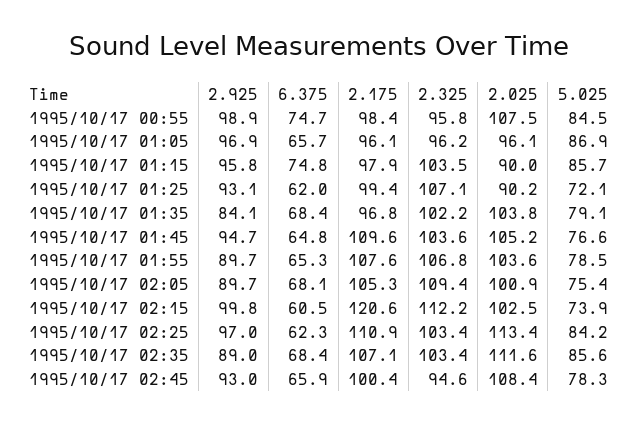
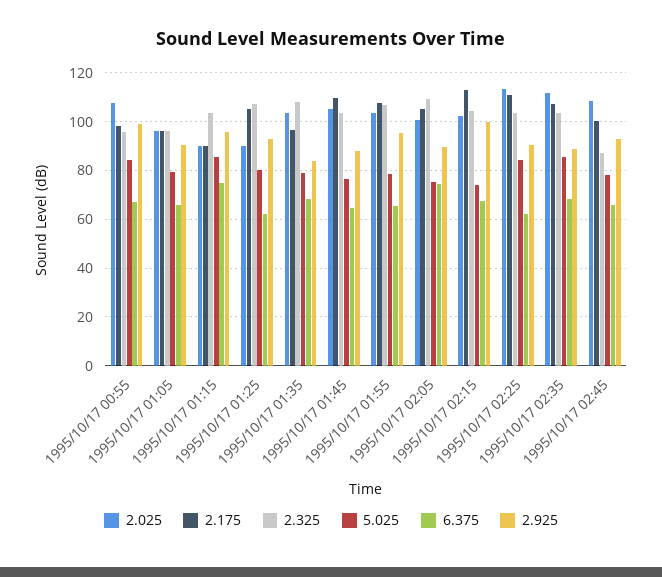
  {
    "2.925": {
      "1995/10/17 00:55": 98.9,
-     "1995/10/17 01:05": 96.9,
+     "1995/10/17 01:05": 90,
      "1995/10/17 01:15": 95.8,
      "1995/10/17 01:25": 93.1,
      "1995/10/17 01:35": 84.1,
-     "1995/10/17 01:45": 94.7,
+     "1995/10/17 01:45": 87.5,
-     "1995/10/17 01:55": 89.7,
+     "1995/10/17 01:55": 95,
      "1995/10/17 02:05": 89.7,
      "1995/10/17 02:15": 99.8,
-     "1995/10/17 02:25": 97,
+     "1995/10/17 02:25": 90,
      "1995/10/17 02:35": 89,
      "1995/10/17 02:45": 93
    },
    "6.375": {
-     "1995/10/17 00:55": 74.7,
+     "1995/10/17 00:55": 67.5,
      "1995/10/17 01:05": 65.7,
      "1995/10/17 01:15": 74.8,
      "1995/10/17 01:25": 62,
      "1995/10/17 01:35": 68.4,
      "1995/10/17 01:45": 64.8,
      "1995/10/17 01:55": 65.3,
-     "1995/10/17 02:05": 68.1,
+     "1995/10/17 02:05": 75,
-     "1995/10/17 02:15": 60.5,
+     "1995/10/17 02:15": 67.5,
      "1995/10/17 02:25": 62.3,
      "1995/10/17 02:35": 68.4,
      "1995/10/17 02:45": 65.9
    },
    "2.175": {
      "1995/10/17 00:55": 98.4,
      "1995/10/17 01:05": 96.1,
-     "1995/10/17 01:15": 97.9,
+     "1995/10/17 01:15": 90,
-     "1995/10/17 01:25": 99.4,
+     "1995/10/17 01:25": 105,
      "1995/10/17 01:35": 96.8,
      "1995/10/17 01:45": 109.6,
      "1995/10/17 01:55": 107.6,
      "1995/10/17 02:05": 105.3,
-     "1995/10/17 02:15": 120.6,
+     "1995/10/17 02:15": 112.5,
      "1995/10/17 02:25": 110.9,
      "1995/10/17 02:35": 107.1,
      "1995/10/17 02:45": 100.4
    },
    "2.325": {
      "1995/10/17 00:55": 95.8,
      "1995/10/17 01:05": 96.2,
      "1995/10/17 01:15": 103.5,
      "1995/10/17 01:25": 107.1,
-     "1995/10/17 01:35": 102.2,
+     "1995/10/17 01:35": 107.5,
      "1995/10/17 01:45": 103.6,
      "1995/10/17 01:55": 106.8,
      "1995/10/17 02:05": 109.4,
-     "1995/10/17 02:15": 112.2,
+     "1995/10/17 02:15": 105,
      "1995/10/17 02:25": 103.4,
      "1995/10/17 02:35": 103.4,
-     "1995/10/17 02:45": 94.6
+     "1995/10/17 02:45": 87.5
    },
    "2.025": {
      "1995/10/17 00:55": 107.5,
      "1995/10/17 01:05": 96.1,
      "1995/10/17 01:15": 90,
      "1995/10/17 01:25": 90.2,
      "1995/10/17 01:35": 103.8,
      "1995/10/17 01:45": 105.2,
      "1995/10/17 01:55": 103.6,
      "1995/10/17 02:05": 100.9,
      "1995/10/17 02:15": 102.5,
      "1995/10/17 02:25": 113.4,
      "1995/10/17 02:35": 111.6,
      "1995/10/17 02:45": 108.4
    },
    "5.025": {
      "1995/10/17 00:55": 84.5,
-     "1995/10/17 01:05": 86.9,
+     "1995/10/17 01:05": 80,
      "1995/10/17 01:15": 85.7,
-     "1995/10/17 01:25": 72.1,
+     "1995/10/17 01:25": 80,
      "1995/10/17 01:35": 79.1,
      "1995/10/17 01:45": 76.6,
      "1995/10/17 01:55": 78.5,
      "1995/10/17 02:05": 75.4,
      "1995/10/17 02:15": 73.9,
      "1995/10/17 02:25": 84.2,
      "1995/10/17 02:35": 85.6,
      "1995/10/17 02:45": 78.3
    }
  }

